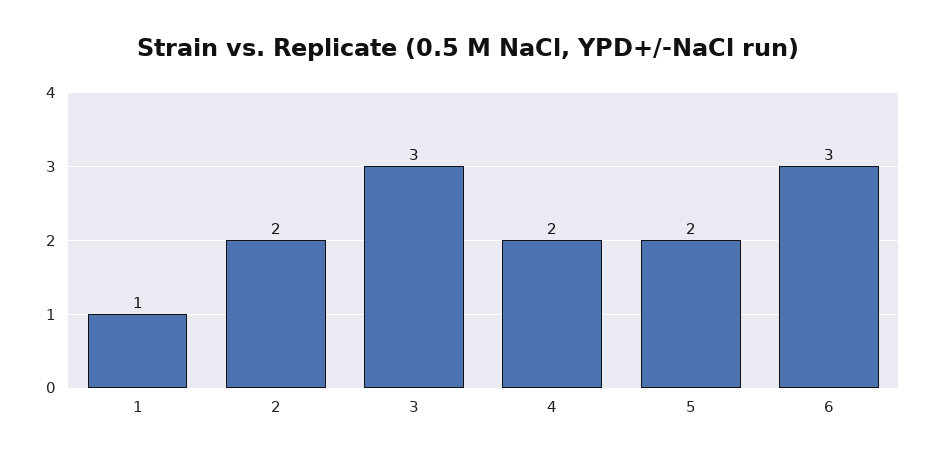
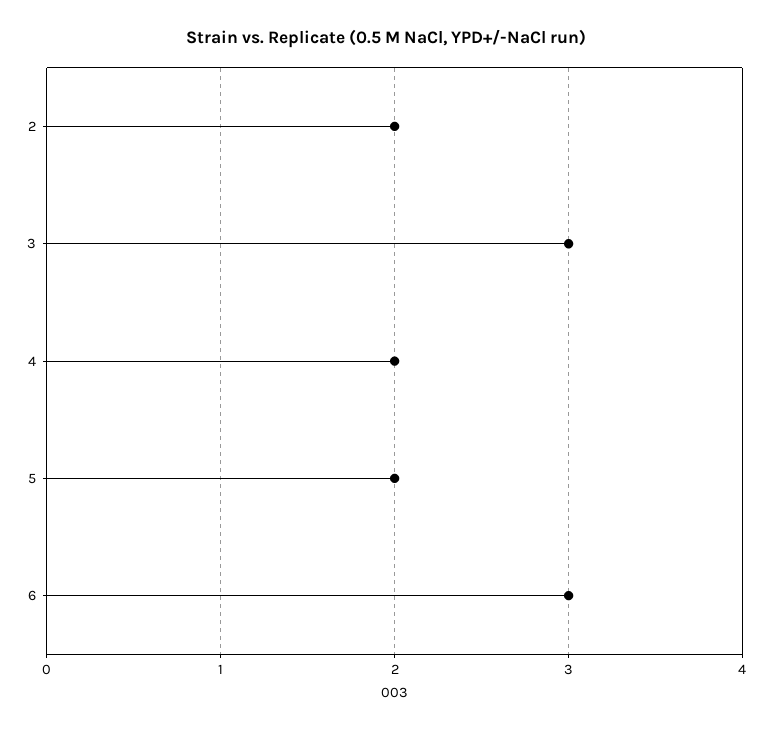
  {
-   "1": 1,
    "2": 2,
    "3": 3,
    "4": 2,
    "5": 2,
    "6": 3
  }

